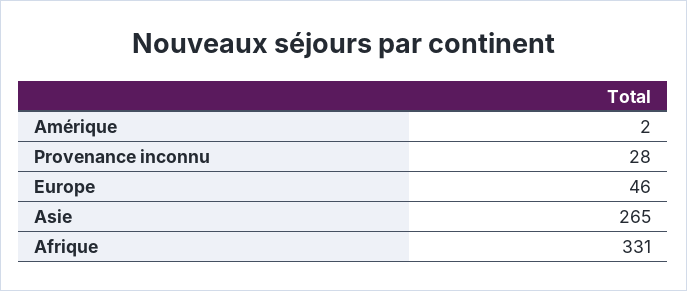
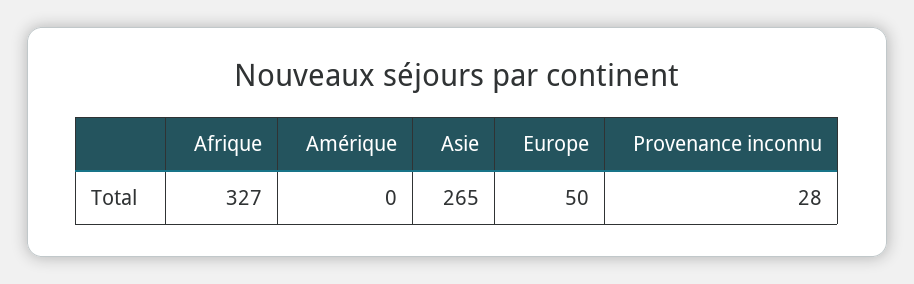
  {
-   "Amérique": 2,
+   "Amérique": 0,
    "Provenance inconnu": 28,
-   "Europe": 46,
+   "Europe": 50,
    "Asie": 265,
-   "Afrique": 331
+   "Afrique": 327
  }

